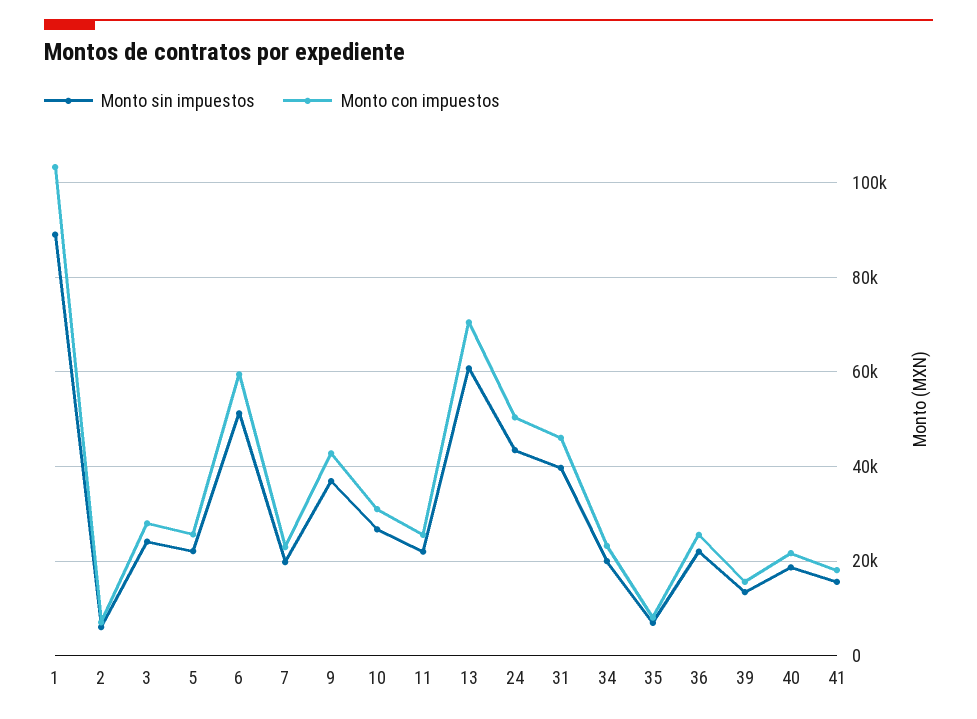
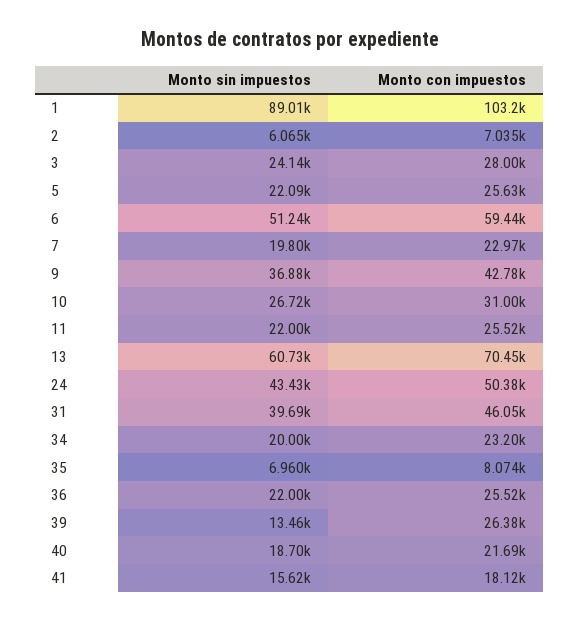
  {
    "Monto sin impuestos": {
      "1": 89010,
      "2": 6065,
      "3": 24140,
      "5": 22090,
      "6": 51240,
      "7": 19800,
      "9": 36880,
      "10": 26720,
      "11": 22000,
      "13": 60730,
      "24": 43430,
      "31": 39690,
      "34": 20000,
      "35": 6960,
      "36": 22000,
      "39": 13460,
      "40": 18700,
      "41": 15620
    },
    "Monto con impuestos": {
      "1": 103200,
      "2": 7035,
      "3": 28000,
      "5": 25630,
      "6": 59440,
      "7": 22970,
      "9": 42780,
      "10": 31000,
      "11": 25520,
      "13": 70450,
      "24": 50380,
      "31": 46050,
      "34": 23200,
      "35": 8074,
      "36": 25520,
-     "39": 16000,
+     "39": 26380,
      "40": 21690,
      "41": 18120
    }
  }

